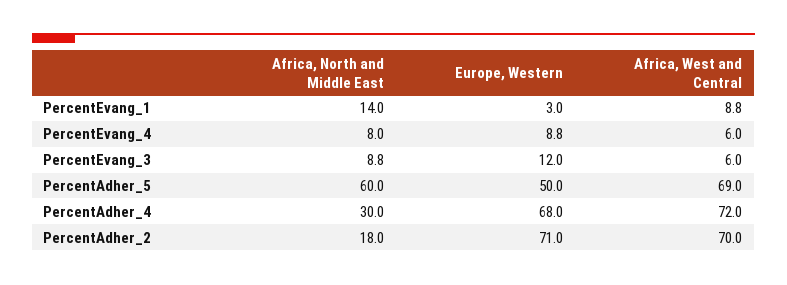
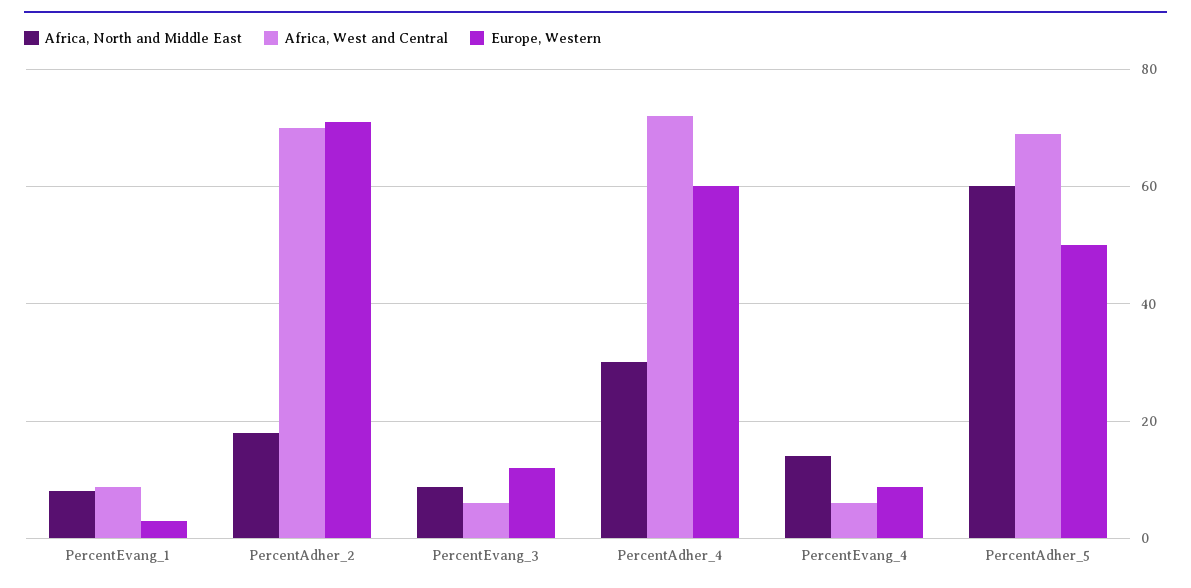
  {
    "Africa, North and Middle East": {
-     "PercentEvang_1": 14,
+     "PercentEvang_1": 8,
-     "PercentEvang_4": 8,
+     "PercentEvang_4": 14,
      "PercentEvang_3": 8.8,
      "PercentAdher_5": 60,
      "PercentAdher_4": 30,
      "PercentAdher_2": 18
    },
    "Europe, Western": {
      "PercentEvang_1": 3,
      "PercentEvang_4": 8.8,
      "PercentEvang_3": 12,
      "PercentAdher_5": 50,
-     "PercentAdher_4": 68,
+     "PercentAdher_4": 60,
      "PercentAdher_2": 71
    },
    "Africa, West and Central": {
      "PercentEvang_1": 8.8,
      "PercentEvang_4": 6,
      "PercentEvang_3": 6,
      "PercentAdher_5": 69,
      "PercentAdher_4": 72,
      "PercentAdher_2": 70
    }
  }

